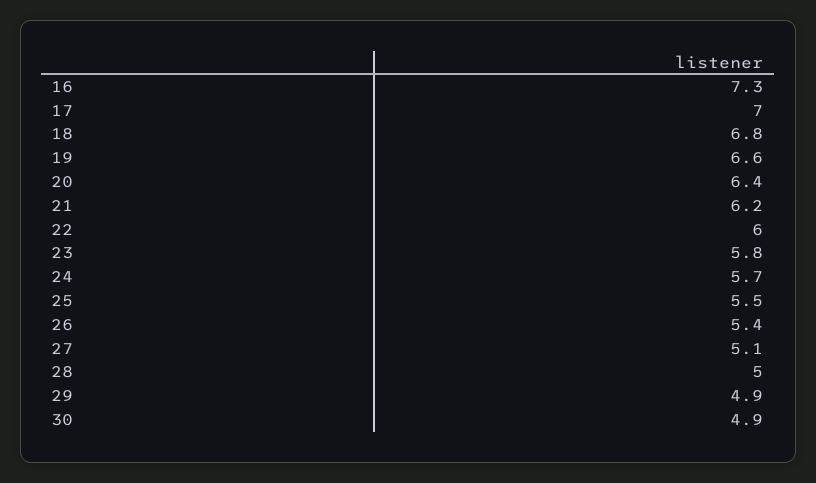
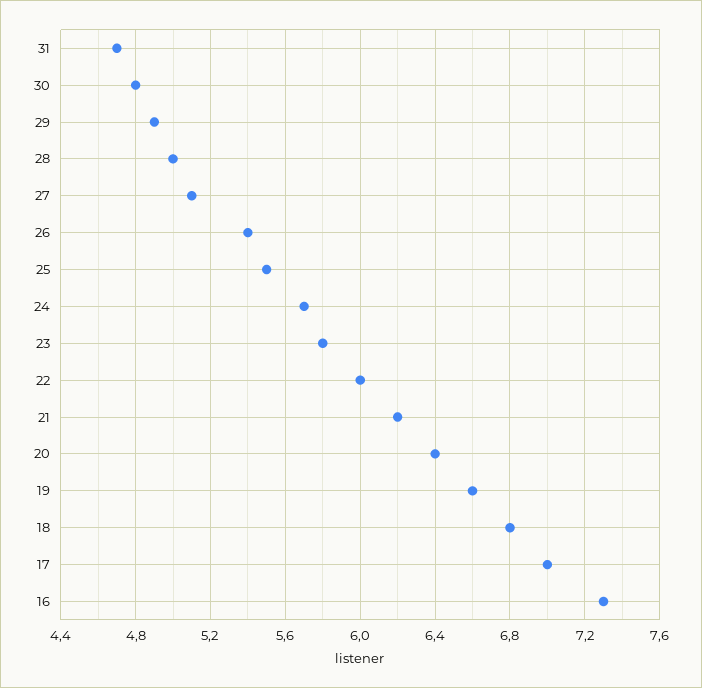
  {
    "16": 7.3,
    "17": 7,
    "18": 6.8,
    "19": 6.6,
    "20": 6.4,
    "21": 6.2,
    "22": 6,
    "23": 5.8,
    "24": 5.7,
    "25": 5.5,
    "26": 5.4,
    "27": 5.1,
    "28": 5,
    "29": 4.9,
-   "30": 4.9
+   "30": 4.8,
+   "31": 4.7
  }

